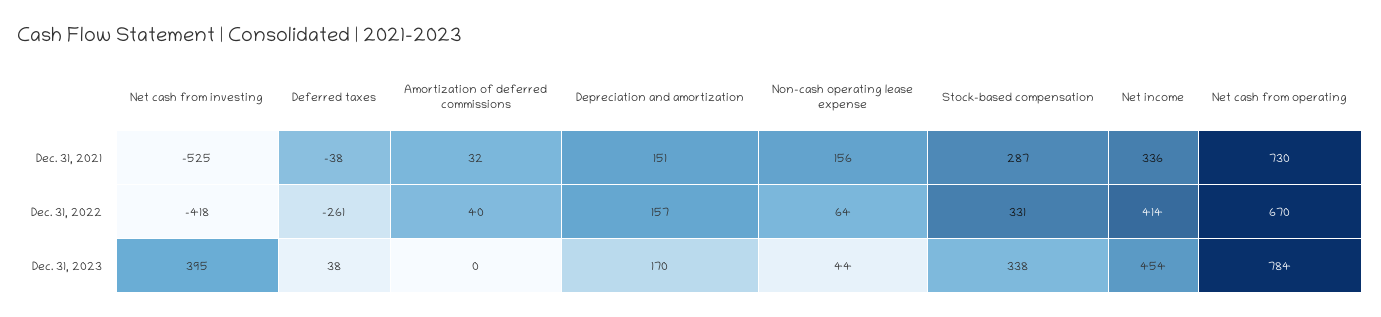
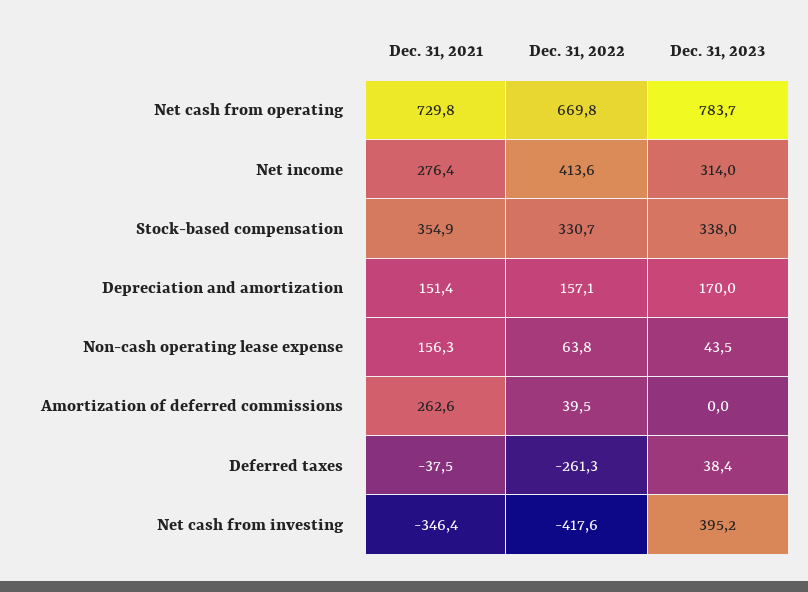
  {
    "Net cash from investing": {
-     "Dec. 31, 2021": -525,
+     "Dec. 31, 2021": -346.4,
      "Dec. 31, 2022": -417.6,
      "Dec. 31, 2023": 395.2
    },
    "Deferred taxes": {
      "Dec. 31, 2021": -37.5,
      "Dec. 31, 2022": -261.3,
      "Dec. 31, 2023": 38.4
    },
    "Amortization of deferred commissions": {
-     "Dec. 31, 2021": 32,
+     "Dec. 31, 2021": 262.6,
      "Dec. 31, 2022": 39.5,
      "Dec. 31, 2023": 0
    },
    "Depreciation and amortization": {
      "Dec. 31, 2021": 151.4,
      "Dec. 31, 2022": 157.1,
      "Dec. 31, 2023": 170
    },
    "Non-cash operating lease expense": {
      "Dec. 31, 2021": 156.3,
      "Dec. 31, 2022": 63.8,
      "Dec. 31, 2023": 43.5
    },
    "Stock-based compensation": {
-     "Dec. 31, 2021": 287,
+     "Dec. 31, 2021": 354.9,
      "Dec. 31, 2022": 330.7,
      "Dec. 31, 2023": 338
    },
    "Net income": {
-     "Dec. 31, 2021": 336,
+     "Dec. 31, 2021": 276.4,
      "Dec. 31, 2022": 413.6,
-     "Dec. 31, 2023": 454
+     "Dec. 31, 2023": 314
    },
    "Net cash from operating": {
      "Dec. 31, 2021": 729.8,
      "Dec. 31, 2022": 669.8,
      "Dec. 31, 2023": 783.7
    }
  }

